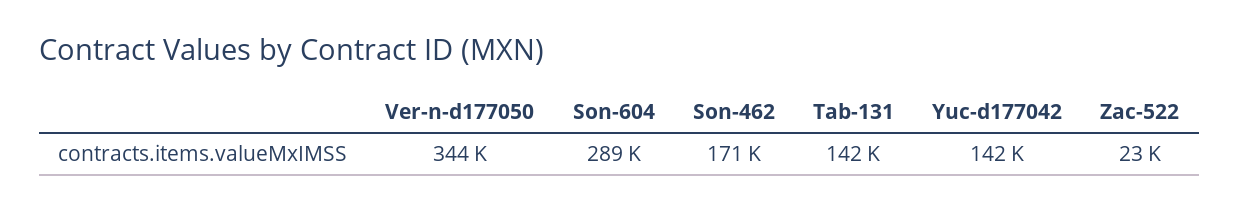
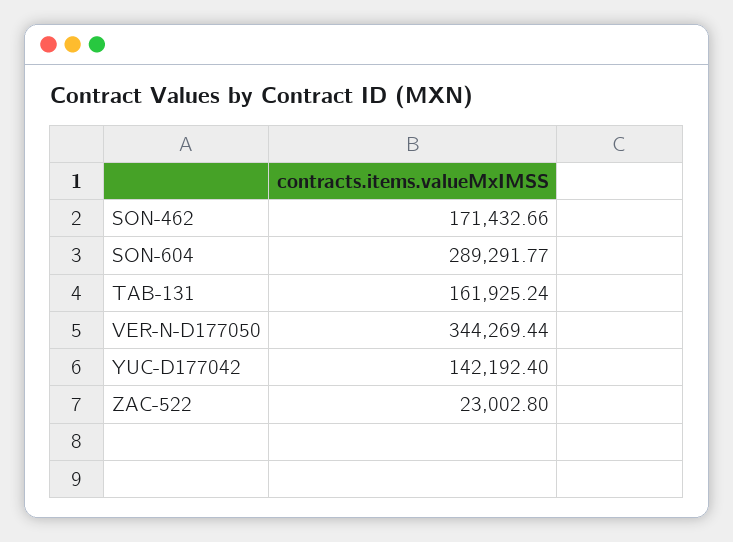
  {
    "Ver-n-d177050": 344269.44,
    "Son-604": 289291.77,
    "Son-462": 171432.66,
-   "Tab-131": 142000,
+   "Tab-131": 161925.24,
    "Yuc-d177042": 142192.4,
    "Zac-522": 23002.8
  }

